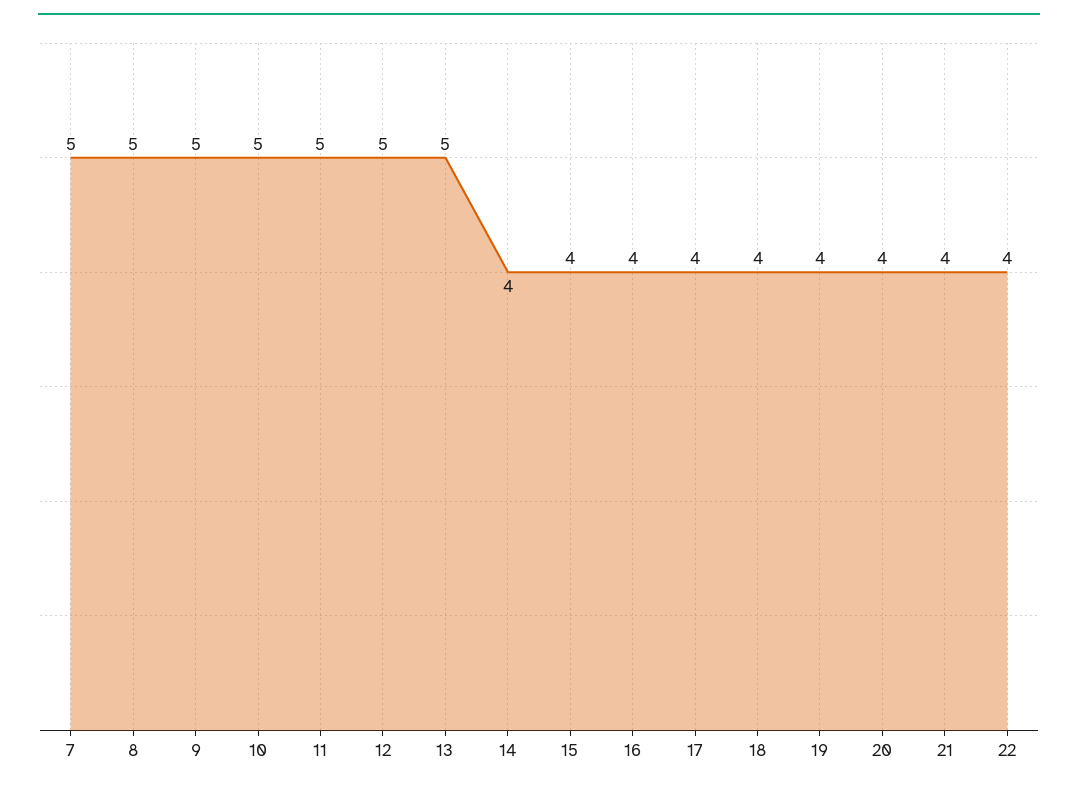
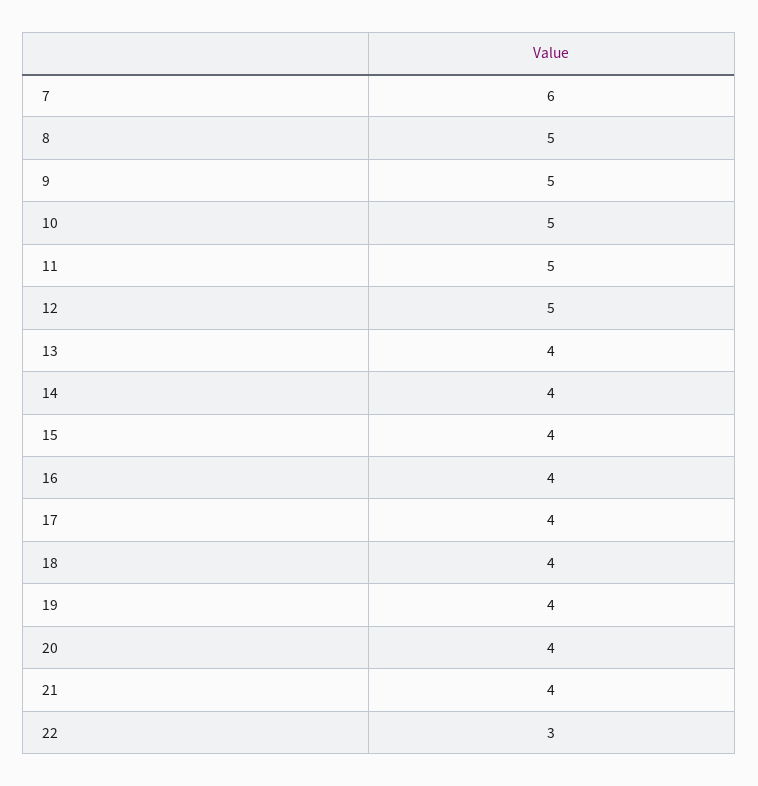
  {
-   "7": 5,
+   "7": 6,
    "8": 5,
    "9": 5,
    "10": 5,
    "11": 5,
    "12": 5,
-   "13": 5,
+   "13": 4,
    "14": 4,
    "15": 4,
    "16": 4,
    "17": 4,
    "18": 4,
    "19": 4,
    "20": 4,
    "21": 4,
-   "22": 4
+   "22": 3
  }

